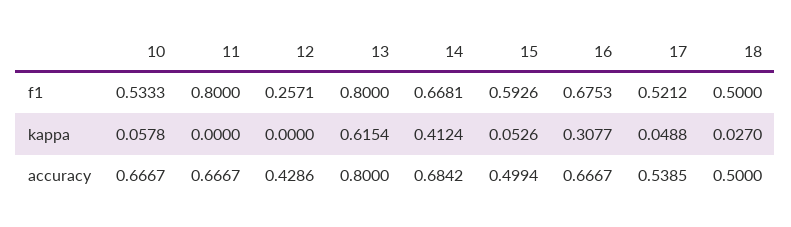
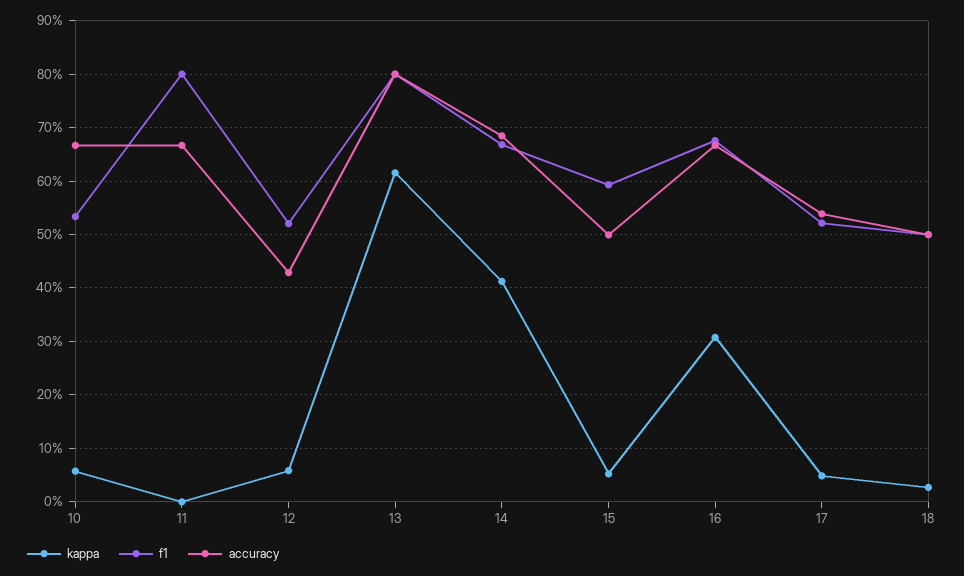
  {
    "f1": {
      "10": 0.5333,
      "11": 0.8,
-     "12": 0.2571,
+     "12": 0.52,
      "13": 0.8,
      "14": 0.6681,
      "15": 0.5926,
      "16": 0.6753,
      "17": 0.5212,
      "18": 0.5
    },
    "kappa": {
      "10": 0.0578,
      "11": 0,
-     "12": 0,
+     "12": 0.06,
      "13": 0.6154,
      "14": 0.4124,
      "15": 0.0526,
      "16": 0.3077,
      "17": 0.0488,
      "18": 0.027
    },
    "accuracy": {
      "10": 0.6667,
      "11": 0.6667,
      "12": 0.4286,
      "13": 0.8,
      "14": 0.6842,
      "15": 0.4994,
      "16": 0.6667,
      "17": 0.5385,
      "18": 0.5
    }
  }

